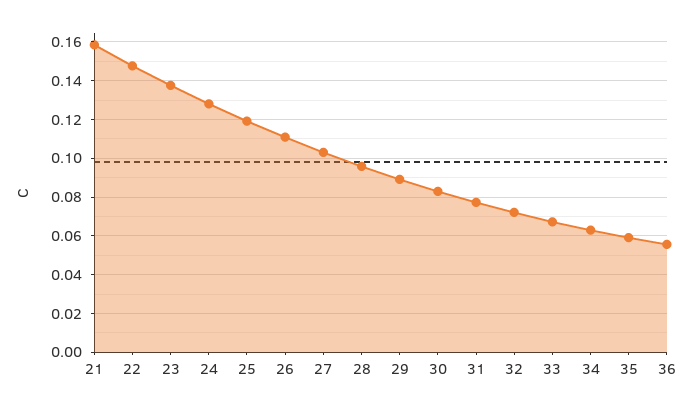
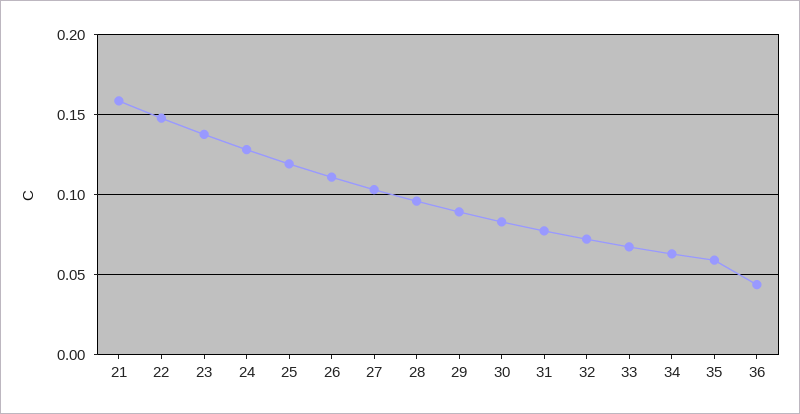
  {
    "21": 0.16,
    "22": 0.15,
    "23": 0.14,
    "24": 0.13,
    "25": 0.12,
    "26": 0.11,
    "27": 0.105,
    "28": 0.095,
    "29": 0.09,
    "30": 0.085,
    "31": 0.075,
    "32": 0.07,
    "33": 0.065,
    "34": 0.065,
    "35": 0.06,
-   "36": 0.055
+   "36": 0.045
  }

